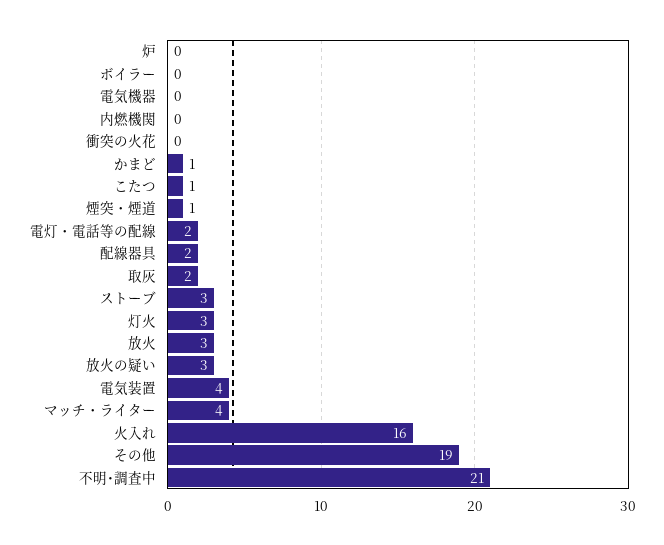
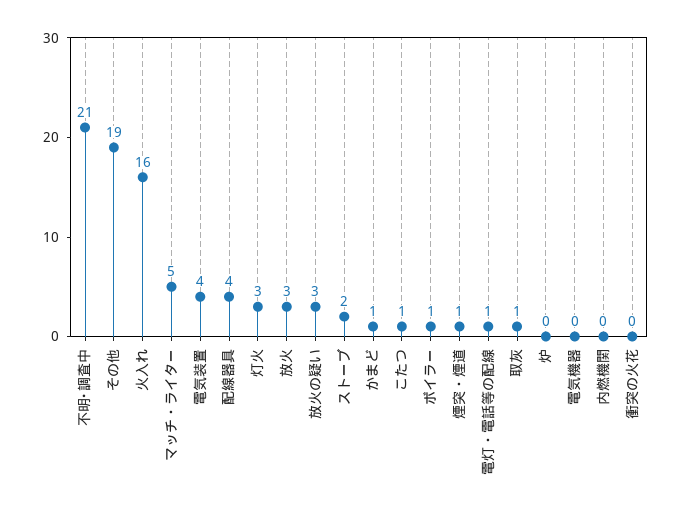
  {
    "炉": 0,
-   "ボイラー": 0,
+   "ボイラー": 1,
    "電気機器": 0,
    "内燃機関": 0,
    "衝突の火花": 0,
    "かまど": 1,
    "こたつ": 1,
    "煙突・煙道": 1,
-   "電灯・電話等の配線": 2,
+   "電灯・電話等の配線": 1,
-   "配線器具": 2,
+   "配線器具": 4,
-   "取灰": 2,
+   "取灰": 1,
-   "ストーブ": 3,
+   "ストーブ": 2,
    "灯火": 3,
    "放火": 3,
    "放火の疑い": 3,
    "電気装置": 4,
-   "マッチ・ライター": 4,
+   "マッチ・ライター": 5,
    "火入れ": 16,
    "その他": 19,
    "不明･調査中": 21
  }

